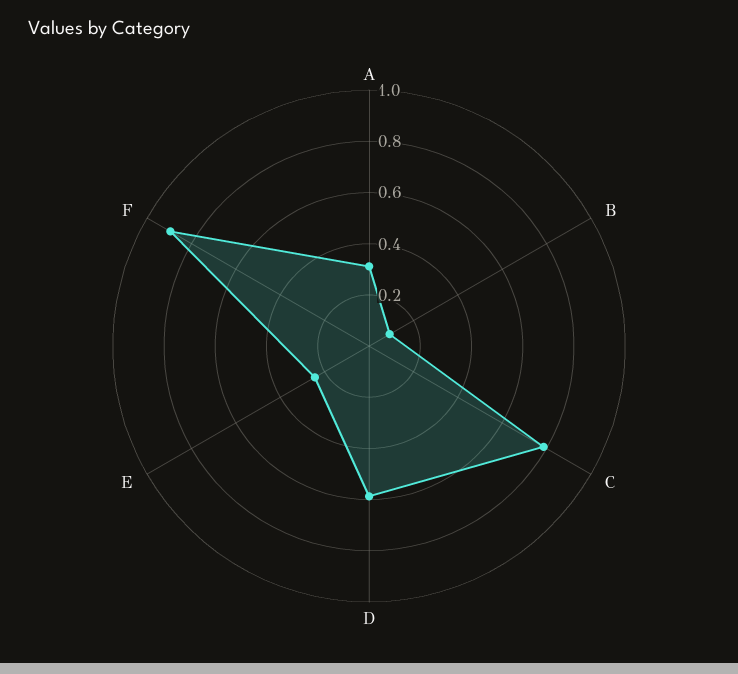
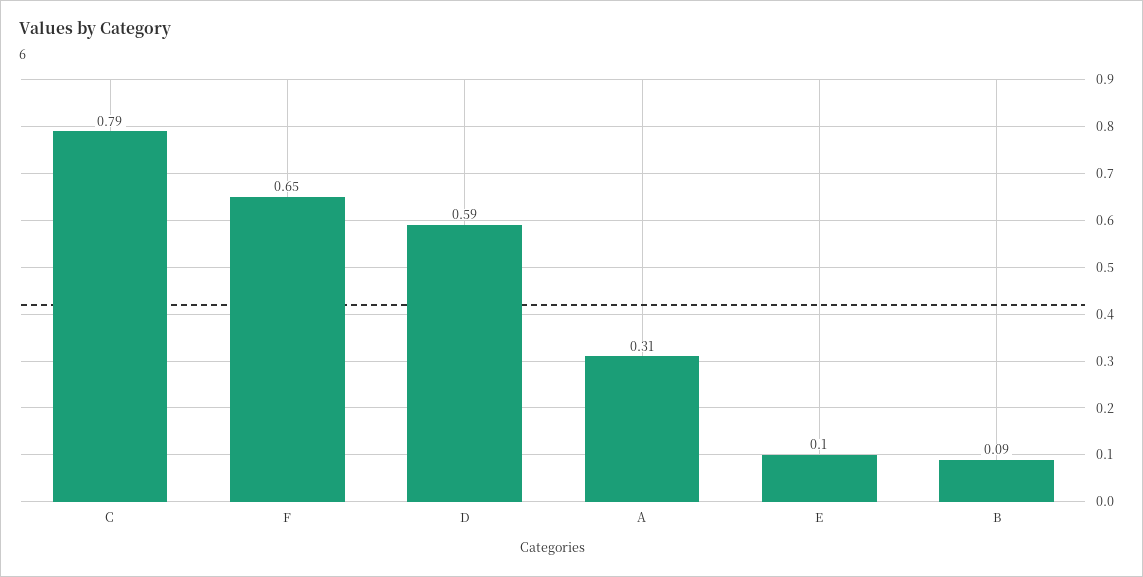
  {
    "A": 0.31,
    "B": 0.09,
    "C": 0.79,
    "D": 0.59,
-   "E": 0.25,
+   "E": 0.1,
-   "F": 0.9
+   "F": 0.65
  }

